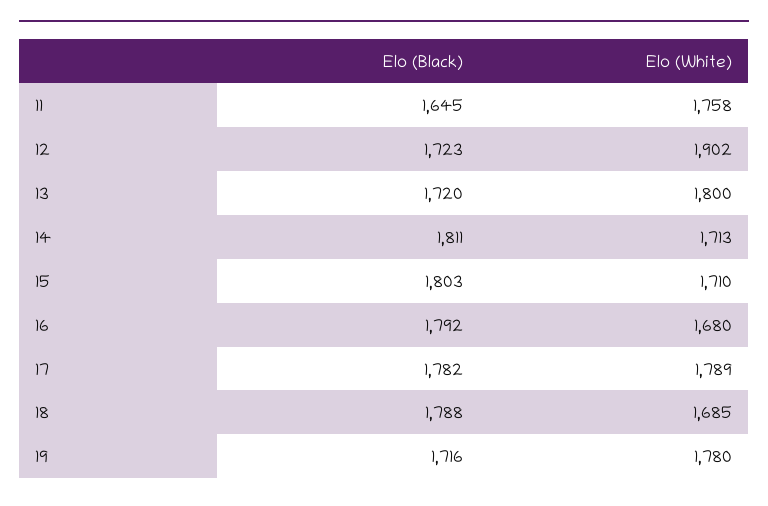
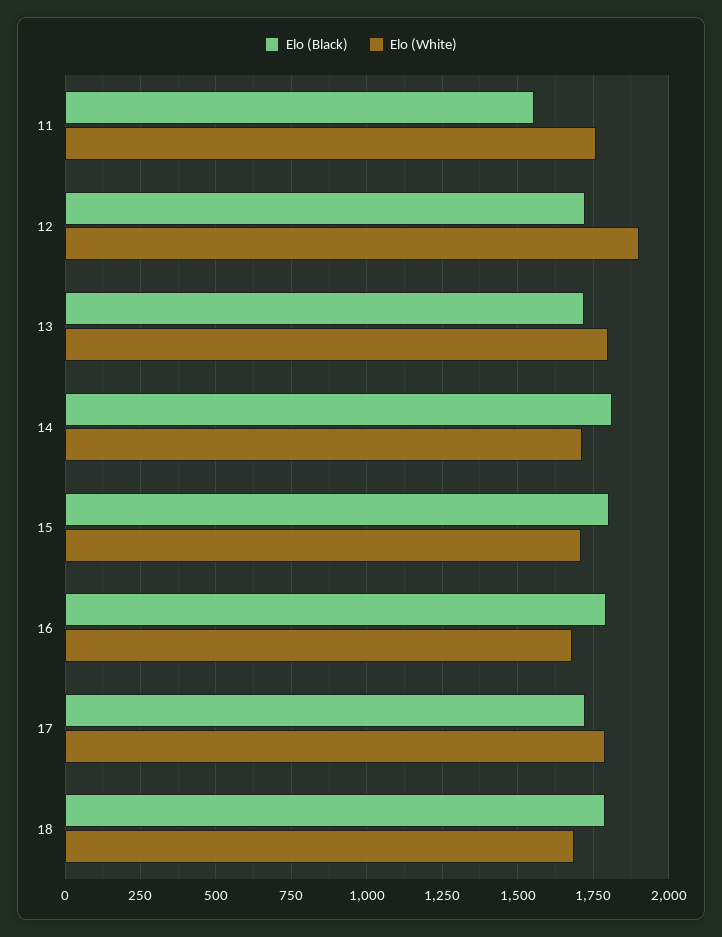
  {
    "Elo (Black)": {
-     "11": 1645,
+     "11": 1550,
      "12": 1723,
      "13": 1720,
      "14": 1811,
      "15": 1803,
      "16": 1792,
-     "17": 1782,
+     "17": 1725,
-     "18": 1788,
+     "18": 1788
-     "19": 1716
    },
    "Elo (White)": {
      "11": 1758,
      "12": 1902,
      "13": 1800,
      "14": 1713,
      "15": 1710,
      "16": 1680,
      "17": 1789,
-     "18": 1685,
+     "18": 1685
-     "19": 1780
    }
  }

